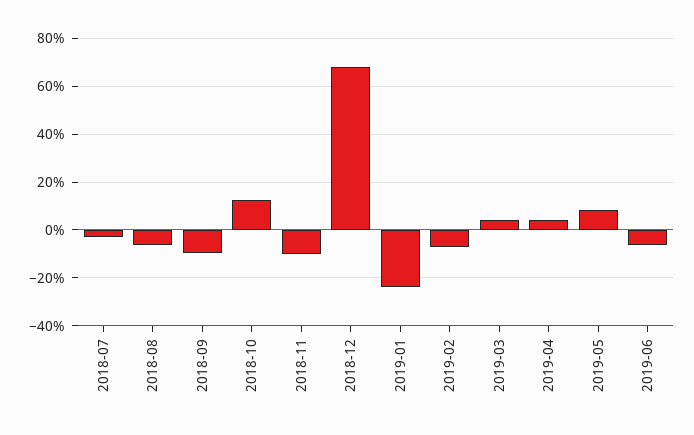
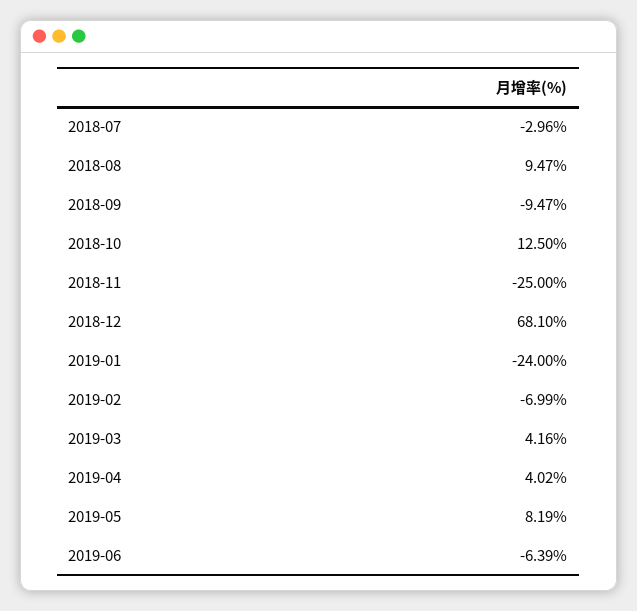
  {
    "2018-07": -2.96,
-   "2018-08": -5,
+   "2018-08": 9.47,
    "2018-09": -9.47,
    "2018-10": 12.5,
-   "2018-11": -10,
+   "2018-11": -25,
    "2018-12": 68.1,
    "2019-01": -24,
    "2019-02": -6.99,
    "2019-03": 4.16,
    "2019-04": 4.02,
    "2019-05": 8.19,
    "2019-06": -6.39
  }

